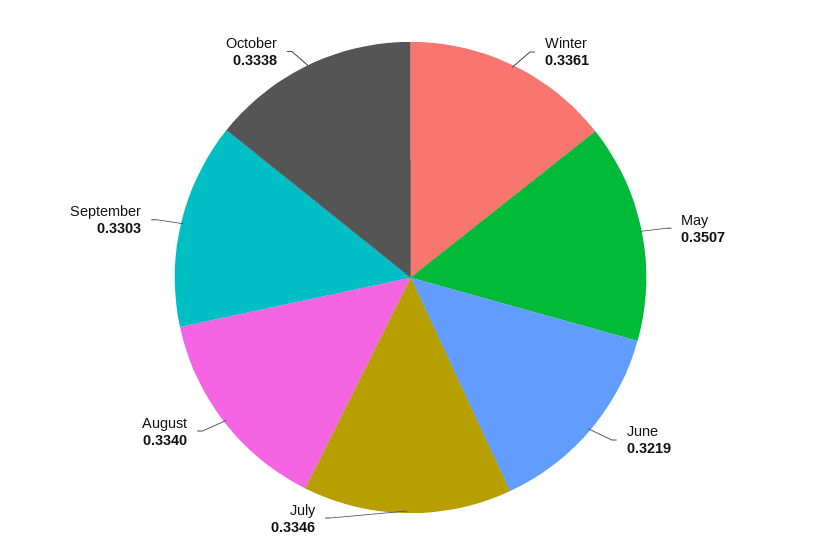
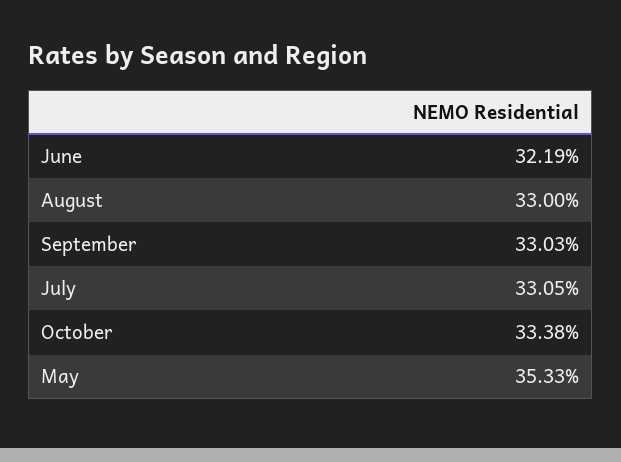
  {
-   "Winter": 0.3361,
-   "May": 0.3507,
+   "May": 0.3533,
    "June": 0.3219,
-   "July": 0.3346,
+   "July": 0.3305,
-   "August": 0.334,
+   "August": 0.33,
    "September": 0.3303,
    "October": 0.3338
  }

